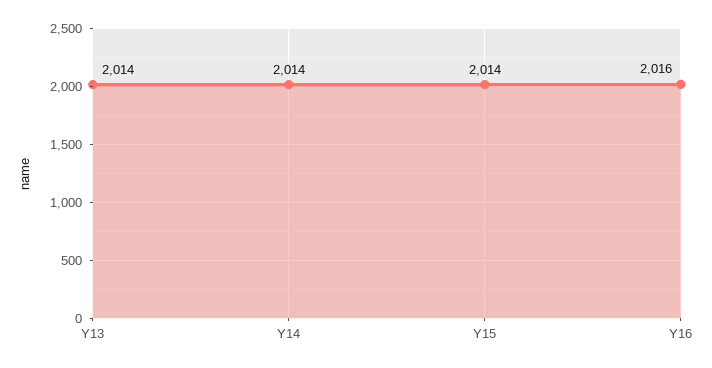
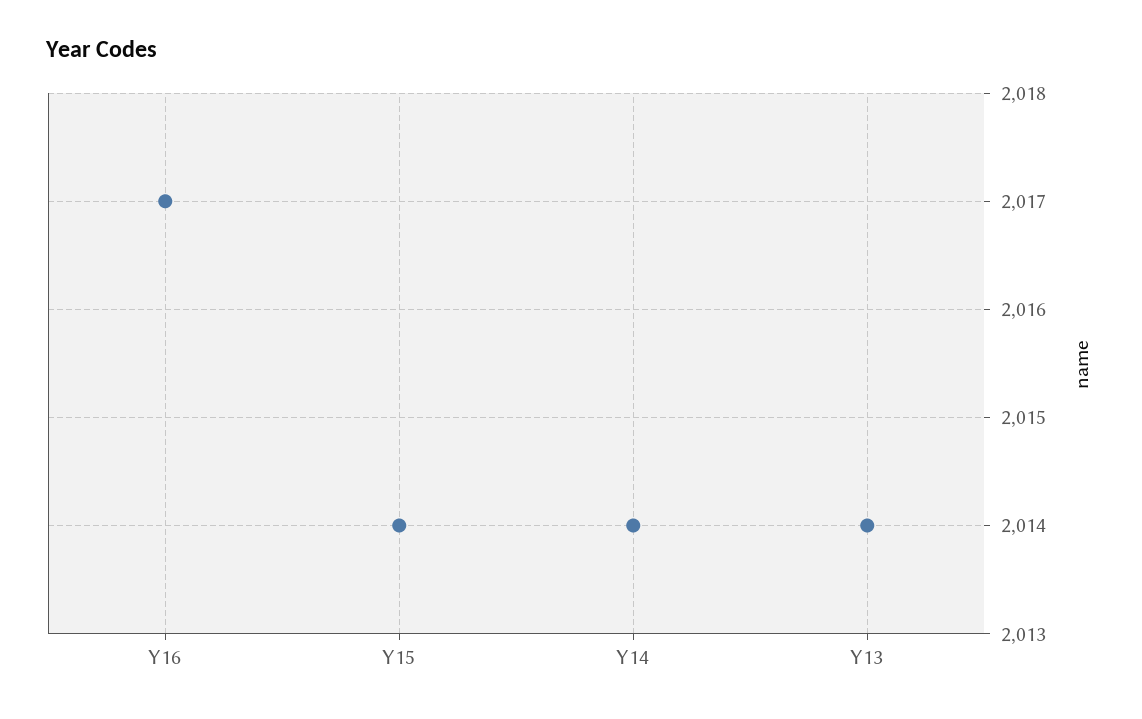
  {
    "Y13": 2014,
    "Y14": 2014,
    "Y15": 2014,
-   "Y16": 2016
+   "Y16": 2017
  }

